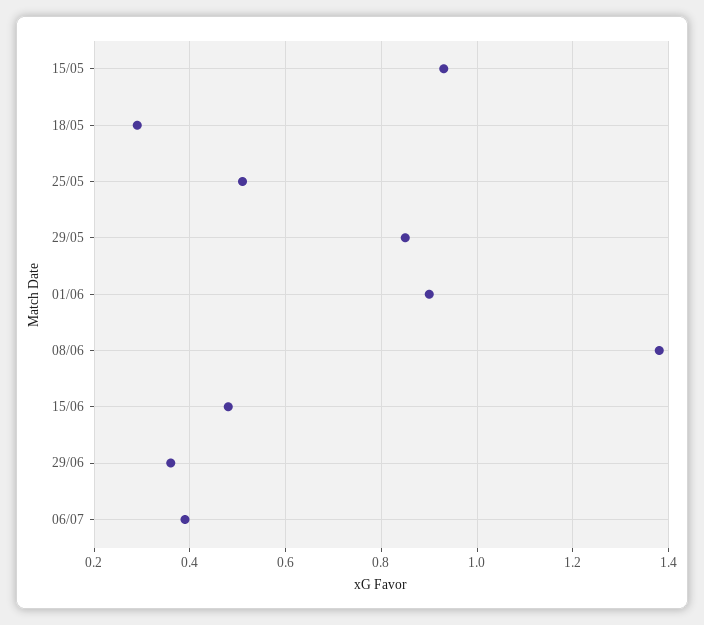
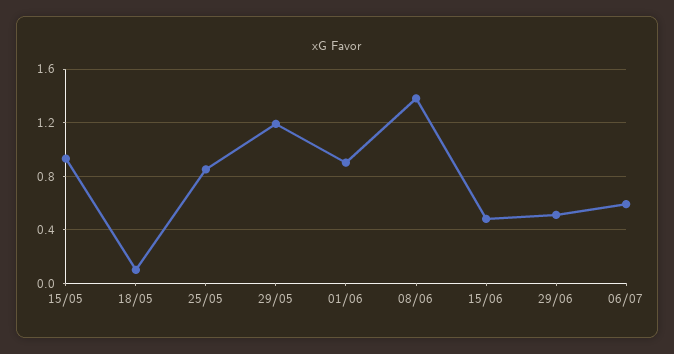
  {
    "15/05": 0.95,
-   "18/05": 0.3,
+   "18/05": 0.1,
-   "25/05": 0.5,
+   "25/05": 0.85,
-   "29/05": 0.85,
+   "29/05": 1.2,
    "01/06": 0.9,
    "08/06": 1.4,
    "15/06": 0.5,
-   "29/06": 0.35,
+   "29/06": 0.5,
-   "06/07": 0.4
+   "06/07": 0.6
  }

